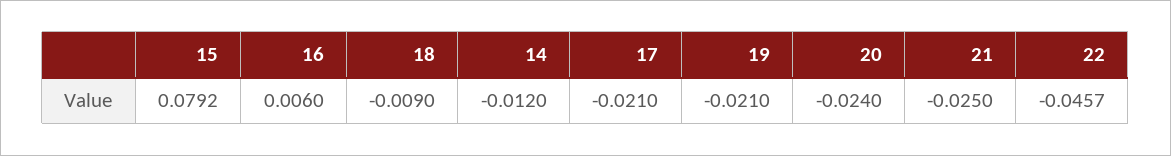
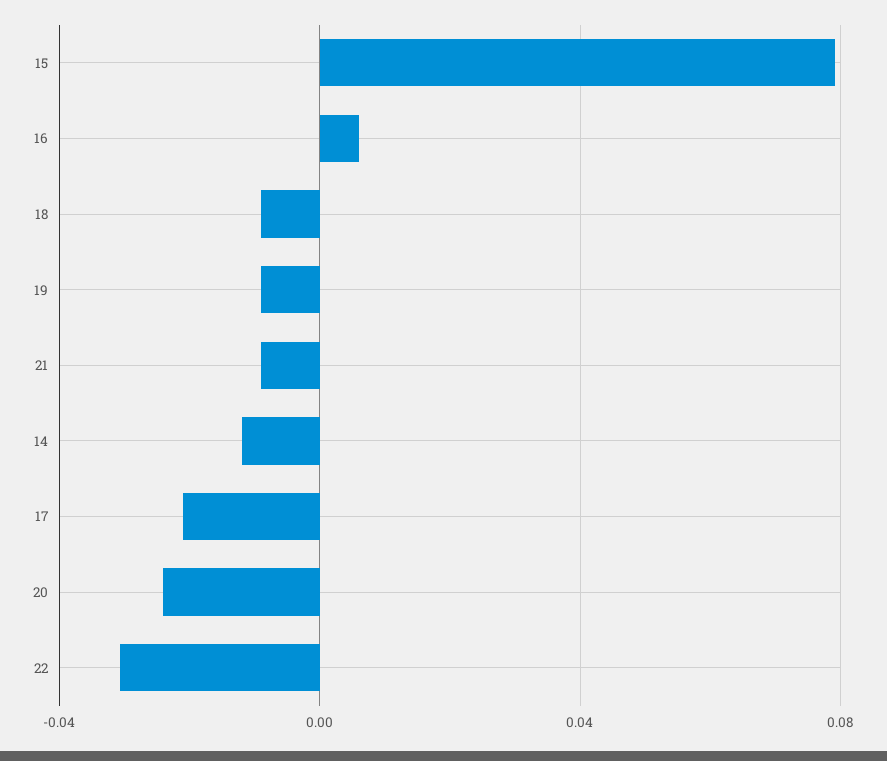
  {
    "15": 0.0792,
    "16": 0.006,
    "18": -0.009,
    "14": -0.012,
    "17": -0.021,
-   "19": -0.021,
+   "19": -0.01,
    "20": -0.024,
-   "21": -0.025,
+   "21": -0.01,
-   "22": -0.0457
+   "22": -0.03
  }

